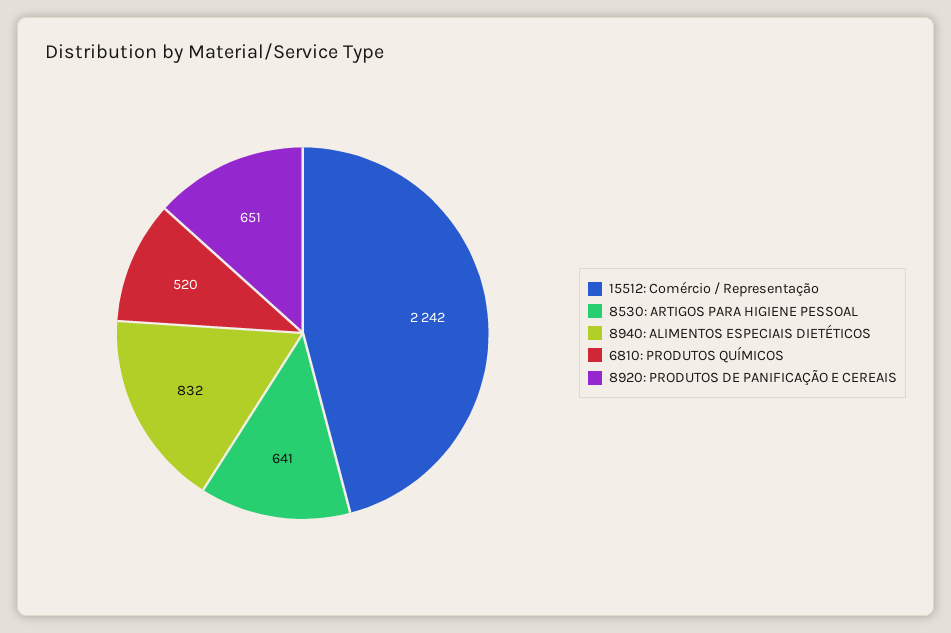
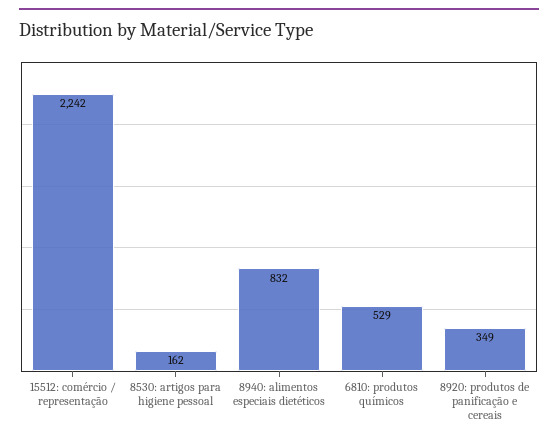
  {
    "15512: Comércio / Representação": 2242,
-   "8530: ARTIGOS PARA HIGIENE PESSOAL": 641,
+   "8530: ARTIGOS PARA HIGIENE PESSOAL": 162,
    "8940: ALIMENTOS ESPECIAIS DIETÉTICOS": 832,
-   "6810: PRODUTOS QUÍMICOS": 520,
+   "6810: PRODUTOS QUÍMICOS": 529,
-   "8920: PRODUTOS DE PANIFICAÇÃO E CEREAIS": 651
+   "8920: PRODUTOS DE PANIFICAÇÃO E CEREAIS": 349
  }

